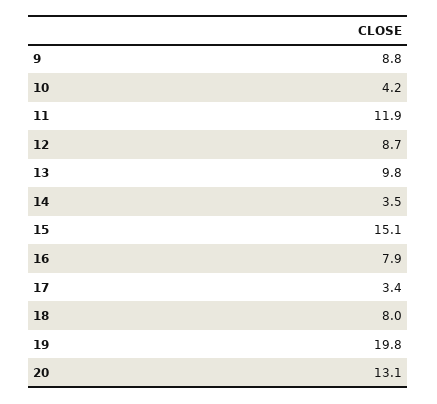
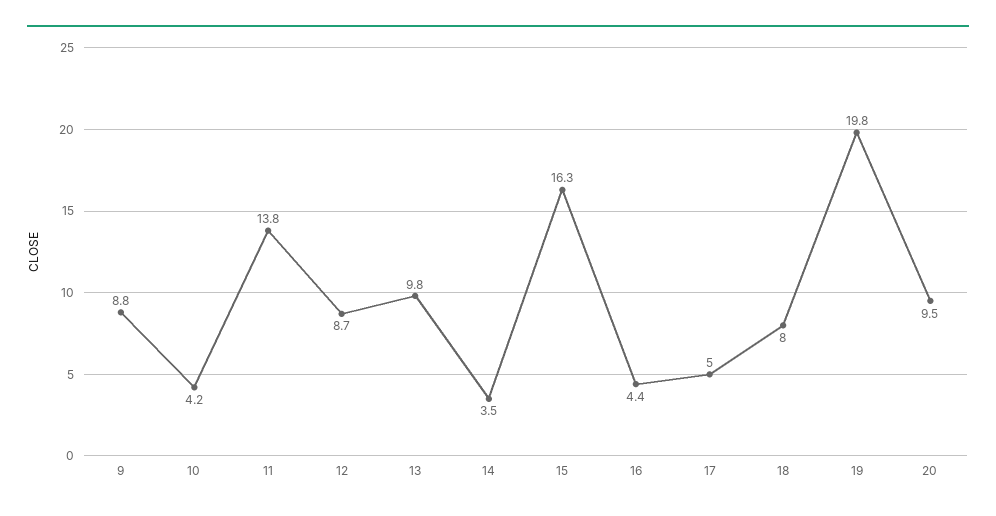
  {
    "9": 8.8,
    "10": 4.2,
-   "11": 11.9,
+   "11": 13.8,
    "12": 8.7,
    "13": 9.8,
    "14": 3.5,
-   "15": 15.1,
+   "15": 16.3,
-   "16": 7.9,
+   "16": 4.4,
-   "17": 3.4,
+   "17": 5,
    "18": 8,
    "19": 19.8,
-   "20": 13.1
+   "20": 9.5
  }

